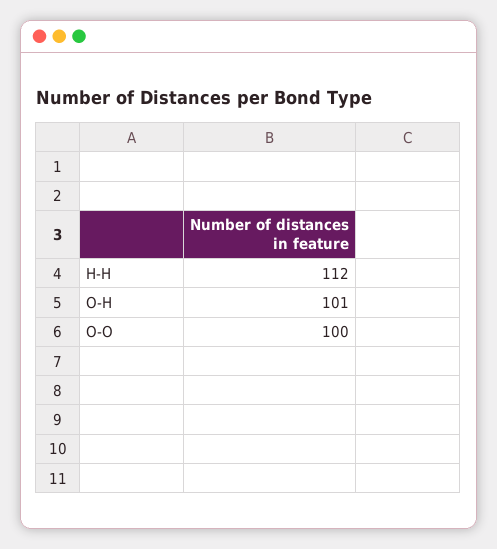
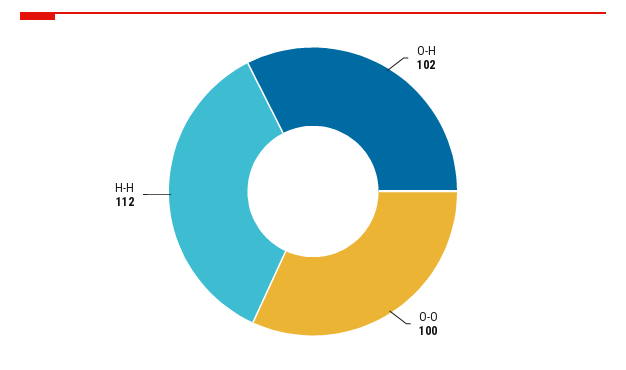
  {
    "H-H": 112,
-   "O-H": 101,
+   "O-H": 102,
    "O-O": 100
  }

